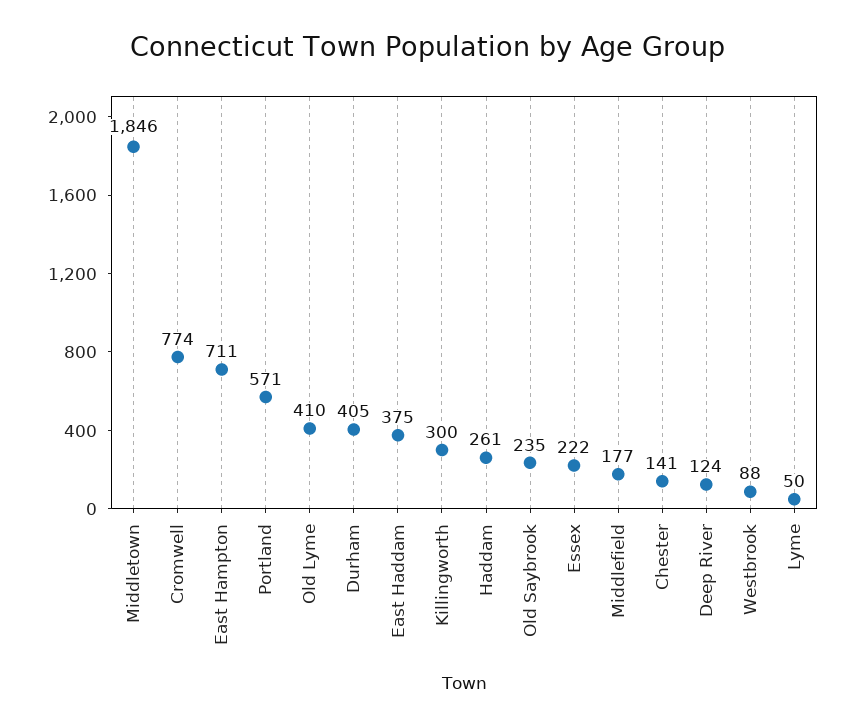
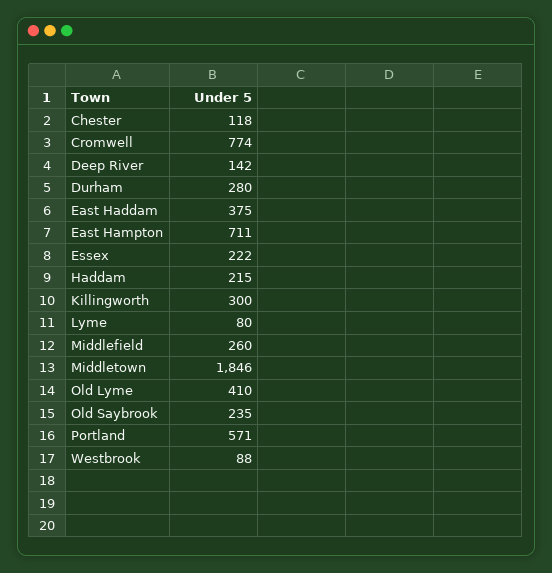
  {
    "Middletown": 1846,
    "Cromwell": 774,
    "East Hampton": 711,
    "Portland": 571,
    "Old Lyme": 410,
-   "Durham": 405,
+   "Durham": 280,
    "East Haddam": 375,
    "Killingworth": 300,
-   "Haddam": 261,
+   "Haddam": 215,
    "Old Saybrook": 235,
    "Essex": 222,
-   "Middlefield": 177,
+   "Middlefield": 260,
-   "Chester": 141,
+   "Chester": 118,
-   "Deep River": 124,
+   "Deep River": 142,
    "Westbrook": 88,
-   "Lyme": 50
+   "Lyme": 80
  }

